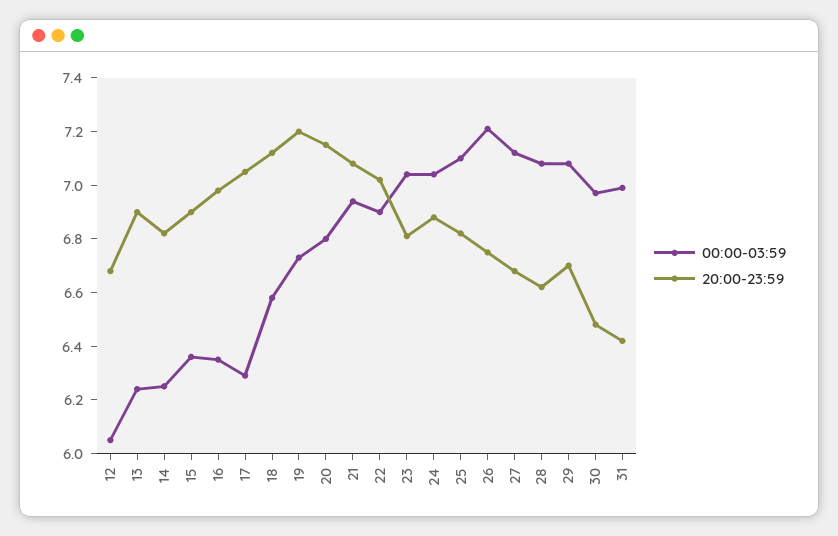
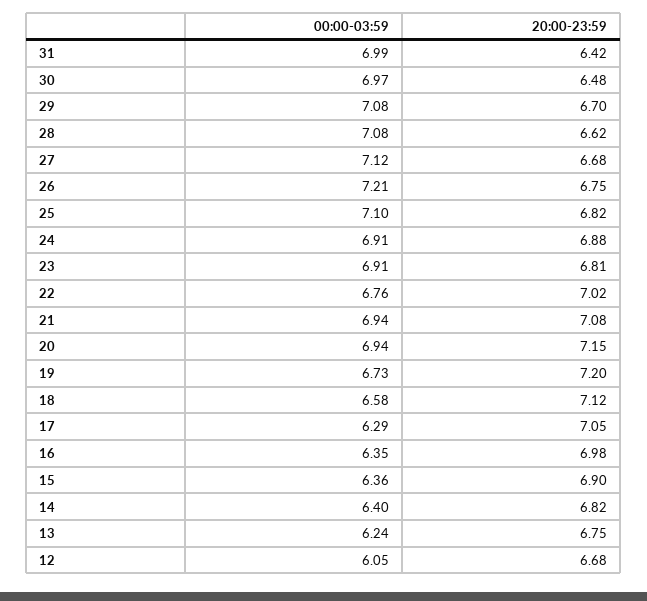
  {
    "00:00-03:59": {
      "12": 6.05,
      "13": 6.24,
-     "14": 6.25,
+     "14": 6.4,
      "15": 6.36,
      "16": 6.35,
      "17": 6.29,
      "18": 6.58,
      "19": 6.73,
-     "20": 6.8,
+     "20": 6.94,
      "21": 6.94,
-     "22": 6.9,
+     "22": 6.76,
-     "23": 7.05,
+     "23": 6.91,
-     "24": 7.05,
+     "24": 6.91,
      "25": 7.1,
      "26": 7.21,
      "27": 7.12,
      "28": 7.08,
      "29": 7.08,
      "30": 6.97,
      "31": 6.99
    },
    "20:00-23:59": {
      "12": 6.68,
-     "13": 6.9,
+     "13": 6.75,
      "14": 6.82,
      "15": 6.9,
      "16": 6.98,
      "17": 7.05,
      "18": 7.12,
      "19": 7.2,
      "20": 7.15,
      "21": 7.08,
      "22": 7.02,
      "23": 6.81,
      "24": 6.88,
      "25": 6.82,
      "26": 6.75,
      "27": 6.68,
      "28": 6.62,
      "29": 6.7,
      "30": 6.48,
      "31": 6.42
    }
  }

